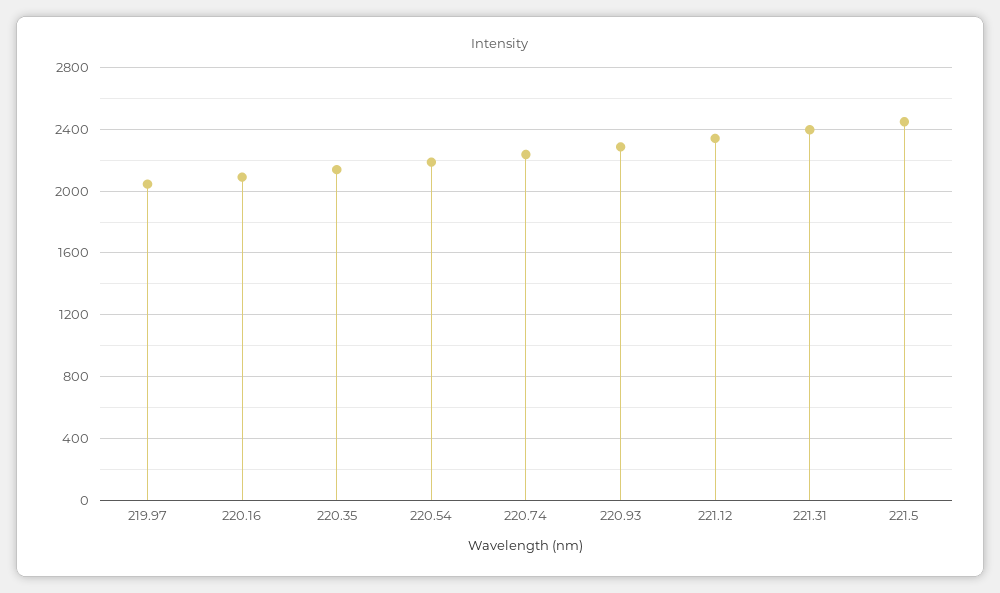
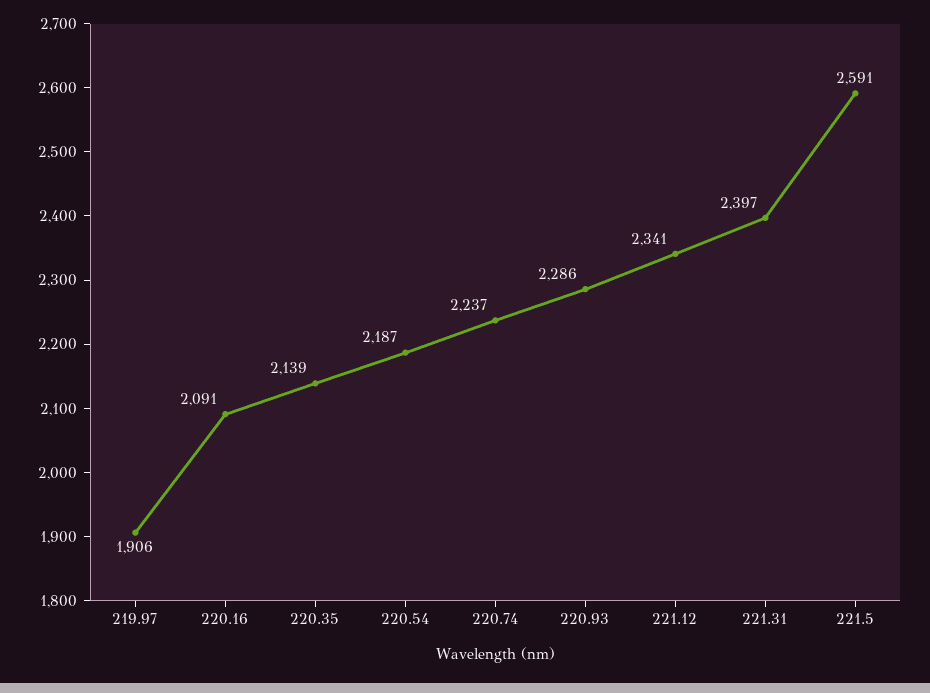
  {
-   "219.97": 2050,
+   "219.97": 1906,
    "220.16": 2091,
    "220.35": 2139,
    "220.54": 2187,
    "220.74": 2237,
    "220.93": 2286,
    "221.12": 2341,
    "221.31": 2397,
-   "221.5": 2450
+   "221.5": 2591
  }

